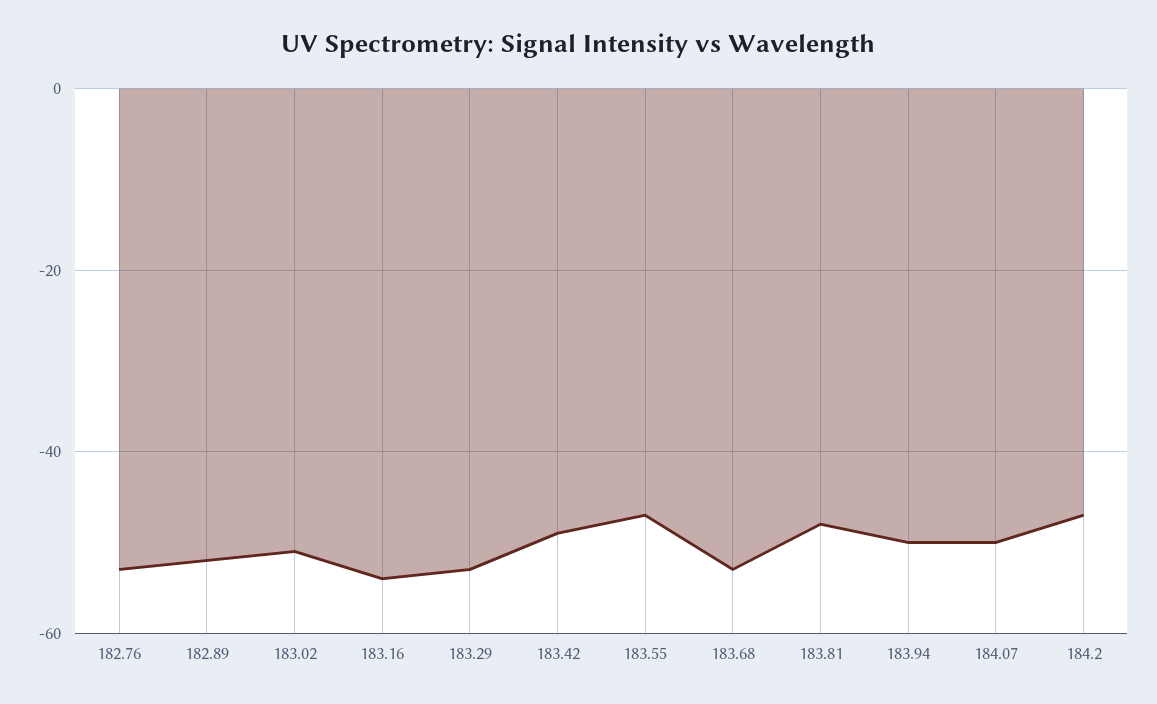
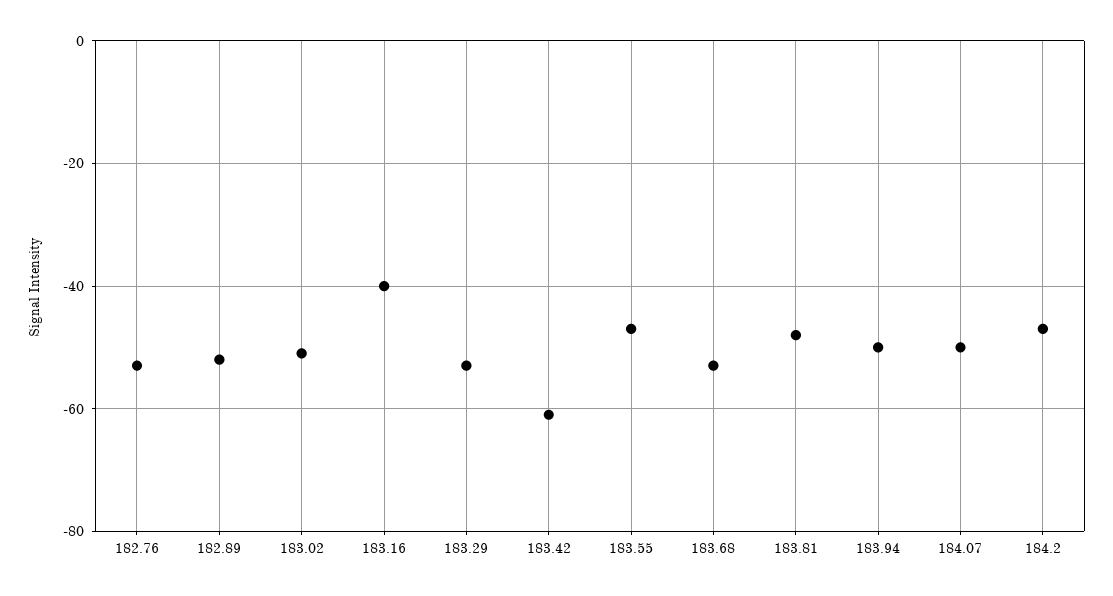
  {
    "182.76": -55,
    "182.89": -50,
    "183.02": -50,
-   "183.16": -55,
+   "183.16": -40,
    "183.29": -55,
-   "183.42": -50,
+   "183.42": -60,
    "183.55": -45,
    "183.68": -55,
    "183.81": -50,
    "183.94": -50,
    "184.07": -50,
    "184.2": -45
  }

